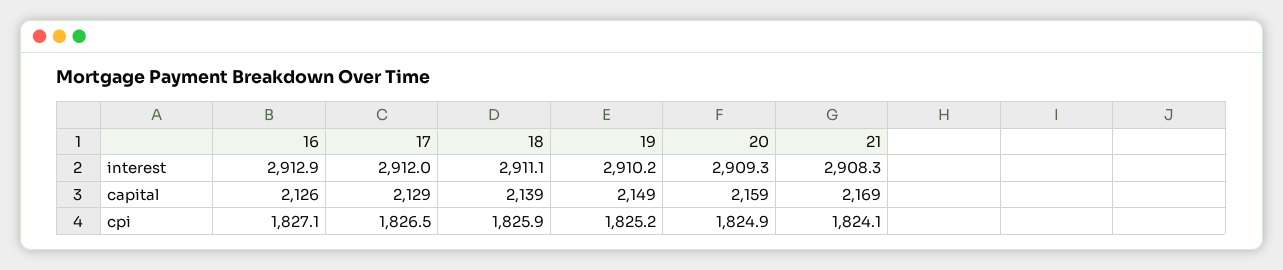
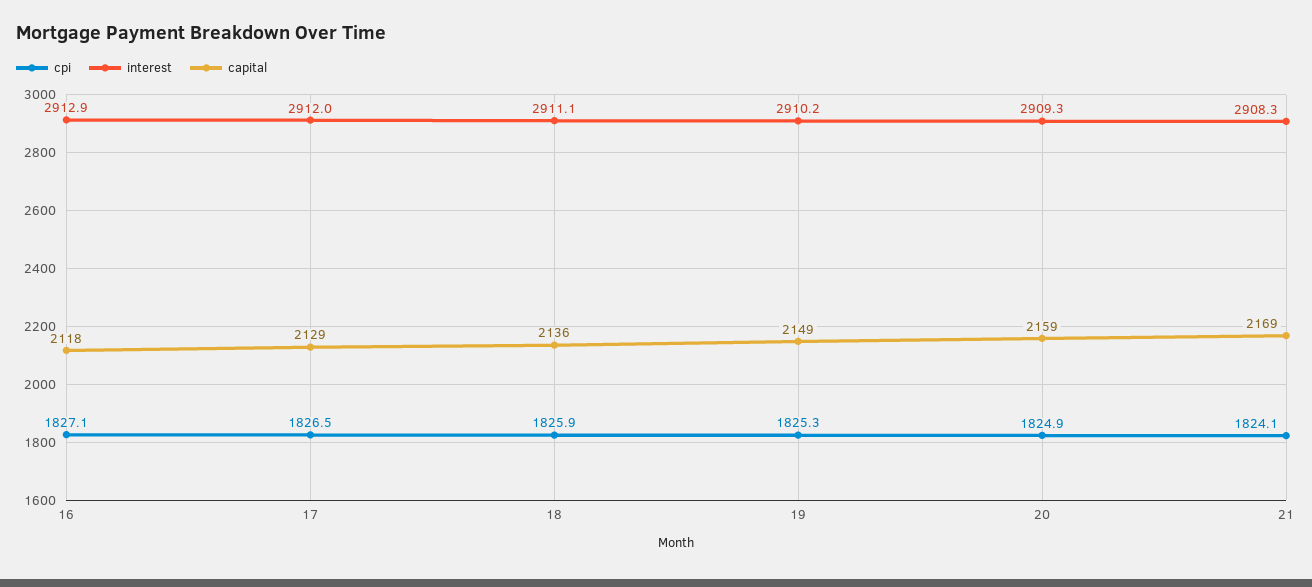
  {
    "interest": {
      "16": 2912.9,
      "17": 2912,
      "18": 2911.1,
      "19": 2910.2,
      "20": 2909.3,
      "21": 2908.3
    },
    "capital": {
-     "16": 2126,
+     "16": 2118,
      "17": 2129,
-     "18": 2139,
+     "18": 2136,
      "19": 2149,
      "20": 2159,
      "21": 2169
    },
    "cpi": {
      "16": 1827.1,
      "17": 1826.5,
      "18": 1825.9,
-     "19": 1825.2,
+     "19": 1825.3,
      "20": 1824.9,
      "21": 1824.1
    }
  }

